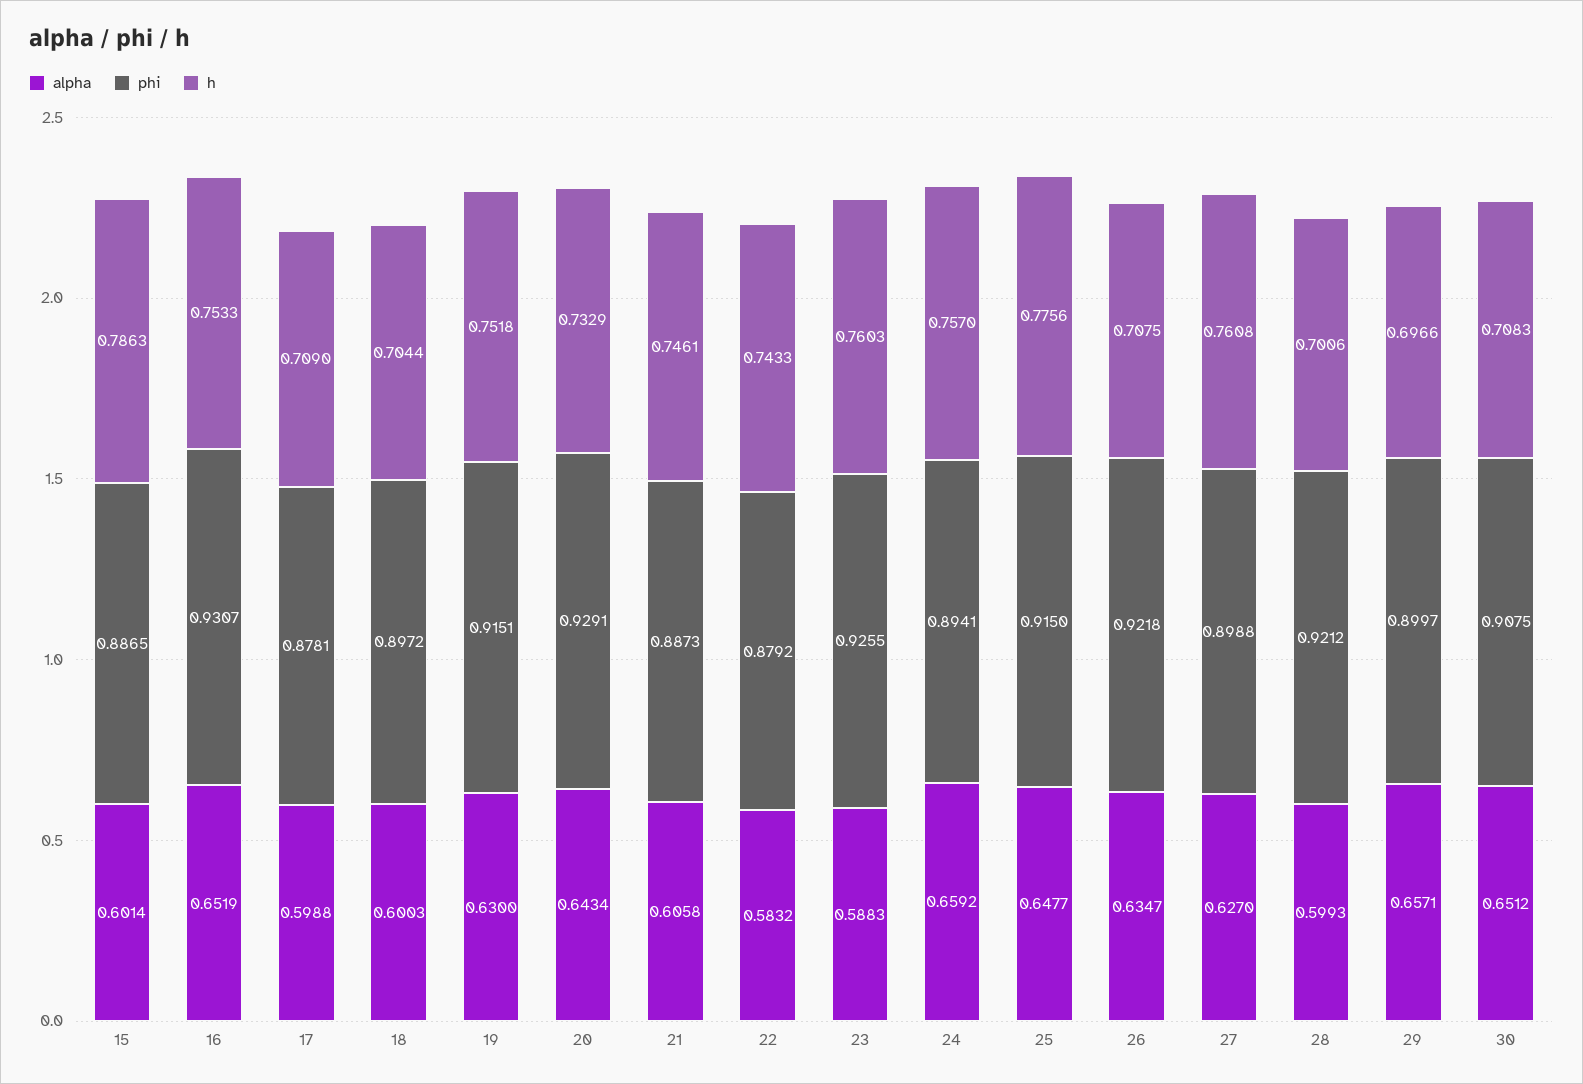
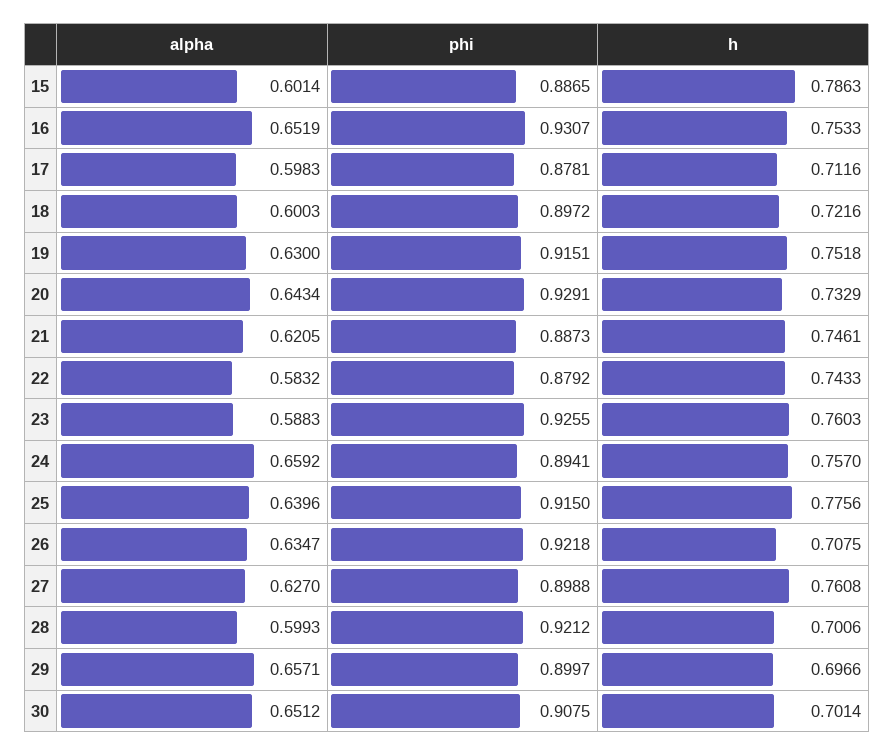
  {
    "alpha": {
      "15": 0.6014,
      "16": 0.6519,
-     "17": 0.5988,
+     "17": 0.5983,
      "18": 0.6003,
      "19": 0.63,
      "20": 0.6434,
-     "21": 0.6058,
+     "21": 0.6205,
      "22": 0.5832,
      "23": 0.5883,
      "24": 0.6592,
-     "25": 0.6477,
+     "25": 0.6396,
      "26": 0.6347,
      "27": 0.627,
      "28": 0.5993,
      "29": 0.6571,
      "30": 0.6512
    },
    "phi": {
      "15": 0.8865,
      "16": 0.9307,
      "17": 0.8781,
      "18": 0.8972,
      "19": 0.9151,
      "20": 0.9291,
      "21": 0.8873,
      "22": 0.8792,
      "23": 0.9255,
      "24": 0.8941,
      "25": 0.915,
      "26": 0.9218,
      "27": 0.8988,
      "28": 0.9212,
      "29": 0.8997,
      "30": 0.9075
    },
    "h": {
      "15": 0.7863,
      "16": 0.7533,
-     "17": 0.709,
+     "17": 0.7116,
-     "18": 0.7044,
+     "18": 0.7216,
      "19": 0.7518,
      "20": 0.7329,
      "21": 0.7461,
      "22": 0.7433,
      "23": 0.7603,
      "24": 0.757,
      "25": 0.7756,
      "26": 0.7075,
      "27": 0.7608,
      "28": 0.7006,
      "29": 0.6966,
-     "30": 0.7083
+     "30": 0.7014
    }
  }

